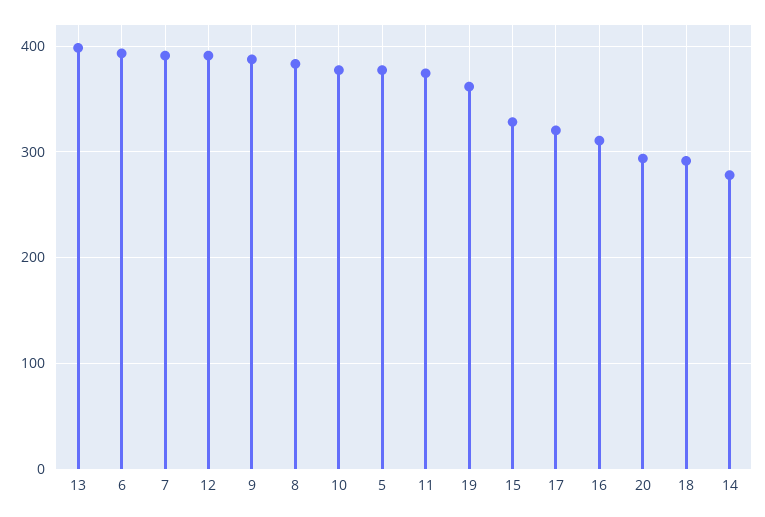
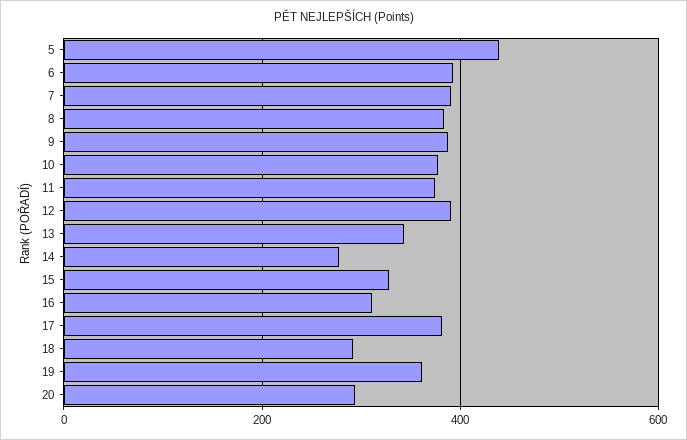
  {
-   "13": 400,
+   "13": 340,
    "6": 390,
    "7": 390,
    "12": 390,
    "9": 390,
    "8": 380,
    "10": 380,
-   "5": 380,
+   "5": 440,
    "11": 370,
    "19": 360,
    "15": 330,
-   "17": 320,
+   "17": 380,
    "16": 310,
    "20": 290,
    "18": 290,
    "14": 280
  }

